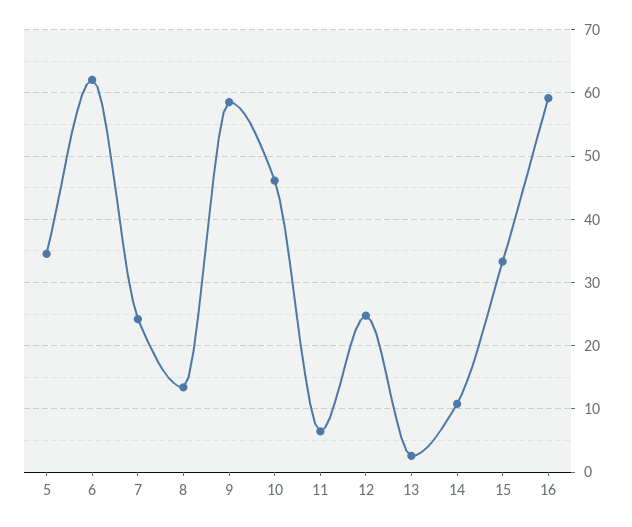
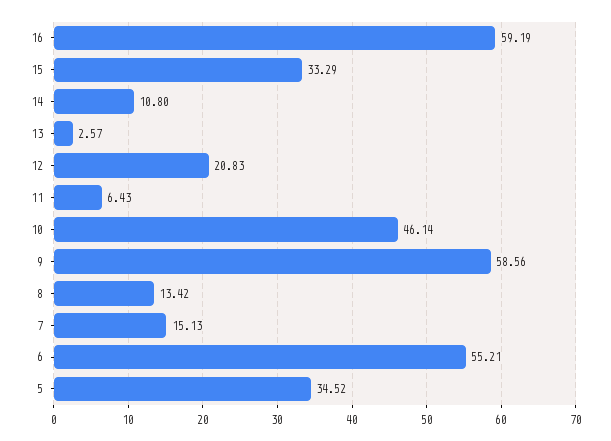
  {
    "5": 34.52,
-   "6": 62,
+   "6": 55.21,
-   "7": 24,
+   "7": 15.13,
    "8": 13.42,
    "9": 58.56,
    "10": 46.14,
    "11": 6.43,
-   "12": 25,
+   "12": 20.83,
    "13": 2.57,
    "14": 10.8,
    "15": 33.29,
    "16": 59.19
  }

